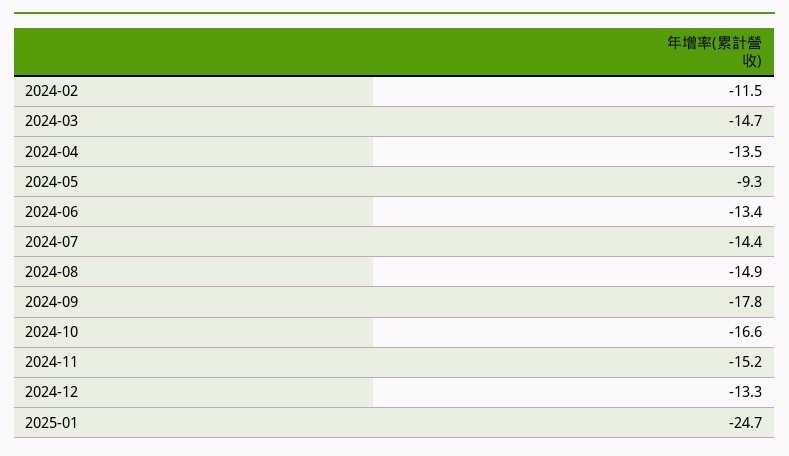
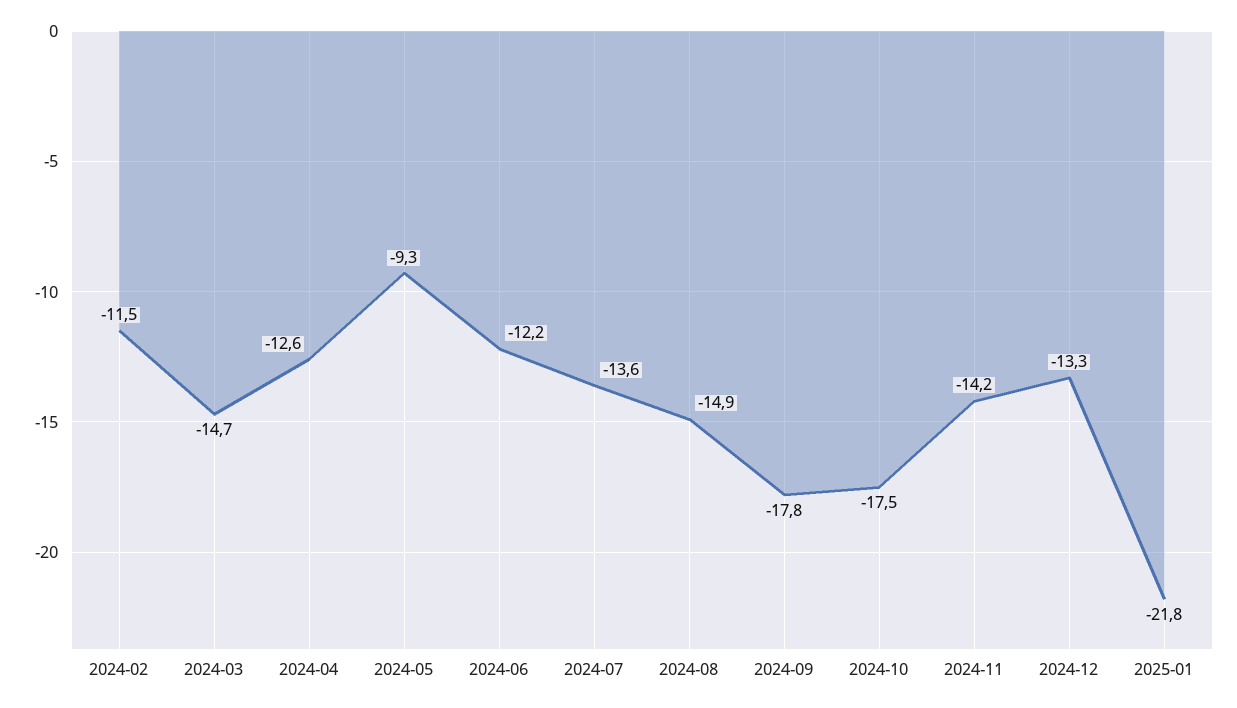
  {
    "2024-02": -11.5,
    "2024-03": -14.7,
-   "2024-04": -13.5,
+   "2024-04": -12.6,
    "2024-05": -9.3,
-   "2024-06": -13.4,
+   "2024-06": -12.2,
-   "2024-07": -14.4,
+   "2024-07": -13.6,
    "2024-08": -14.9,
    "2024-09": -17.8,
-   "2024-10": -16.6,
+   "2024-10": -17.5,
-   "2024-11": -15.2,
+   "2024-11": -14.2,
    "2024-12": -13.3,
-   "2025-01": -24.7
+   "2025-01": -21.8
  }

